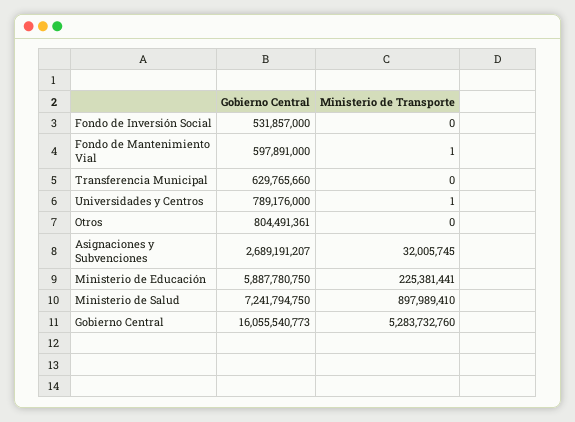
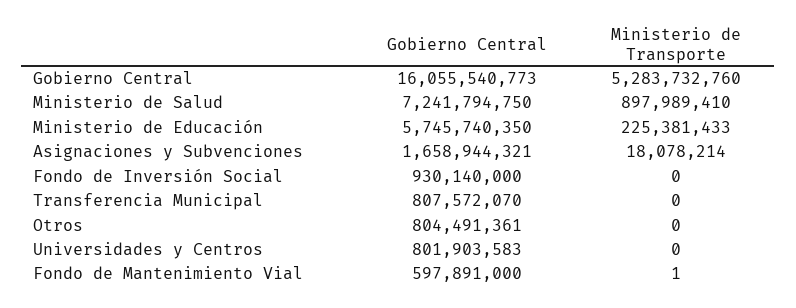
  {
    "Gobierno Central": {
-     "Fondo de Inversión Social": 531857000,
+     "Fondo de Inversión Social": 930140000,
      "Fondo de Mantenimiento Vial": 597891000,
-     "Transferencia Municipal": 629765660,
+     "Transferencia Municipal": 807572070,
-     "Universidades y Centros": 789176000,
+     "Universidades y Centros": 801903583,
      "Otros": 804491361,
-     "Asignaciones y Subvenciones": 2689191207,
+     "Asignaciones y Subvenciones": 1658944321,
-     "Ministerio de Educación": 5887780750,
+     "Ministerio de Educación": 5745740350,
      "Ministerio de Salud": 7241794750,
      "Gobierno Central": 16055540773
    },
    "Ministerio de Transporte": {
      "Fondo de Inversión Social": 0,
      "Fondo de Mantenimiento Vial": 1,
      "Transferencia Municipal": 0,
-     "Universidades y Centros": 1,
+     "Universidades y Centros": 0,
      "Otros": 0,
-     "Asignaciones y Subvenciones": 32005745,
+     "Asignaciones y Subvenciones": 18078214,
-     "Ministerio de Educación": 225381441,
+     "Ministerio de Educación": 225381433,
      "Ministerio de Salud": 897989410,
      "Gobierno Central": 5283732760
    }
  }

